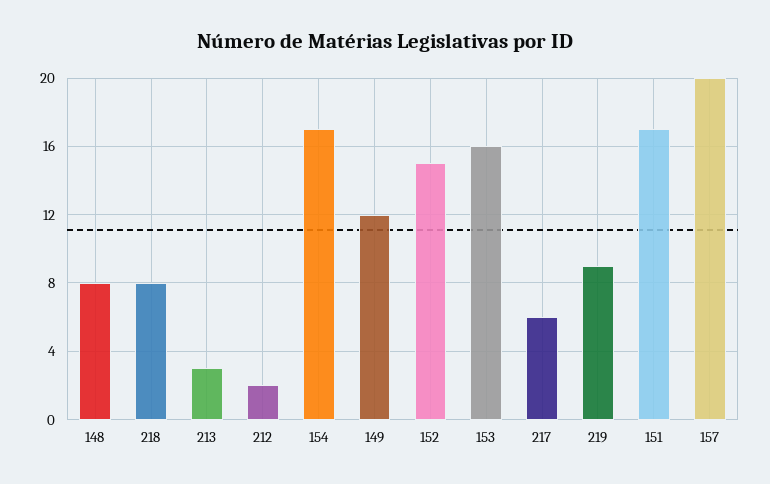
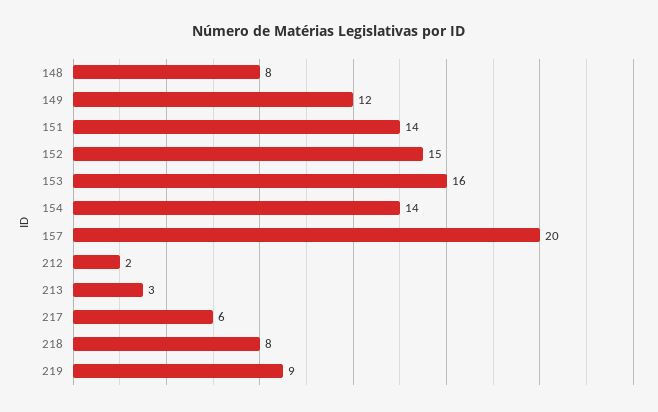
  {
    "148": 8,
    "218": 8,
    "213": 3,
    "212": 2,
-   "154": 17,
+   "154": 14,
    "149": 12,
    "152": 15,
    "153": 16,
    "217": 6,
    "219": 9,
-   "151": 17,
+   "151": 14,
    "157": 20
  }

